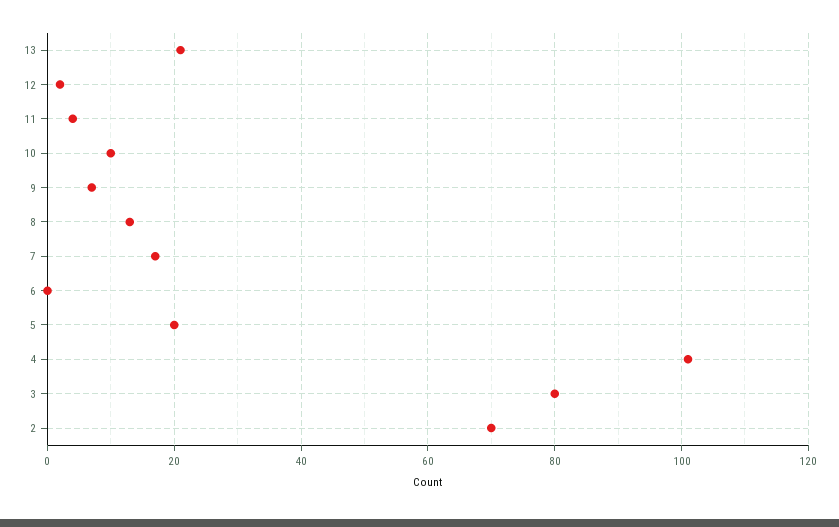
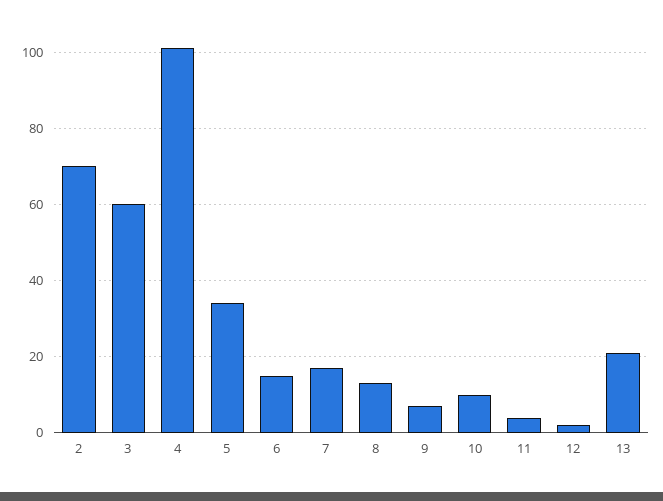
  {
    "13": 20,
    "12": 0,
    "11": 5,
    "10": 10,
    "9": 5,
    "8": 15,
    "7": 15,
-   "6": 0,
+   "6": 15,
-   "5": 20,
+   "5": 35,
    "4": 100,
-   "3": 80,
+   "3": 60,
    "2": 70
  }

